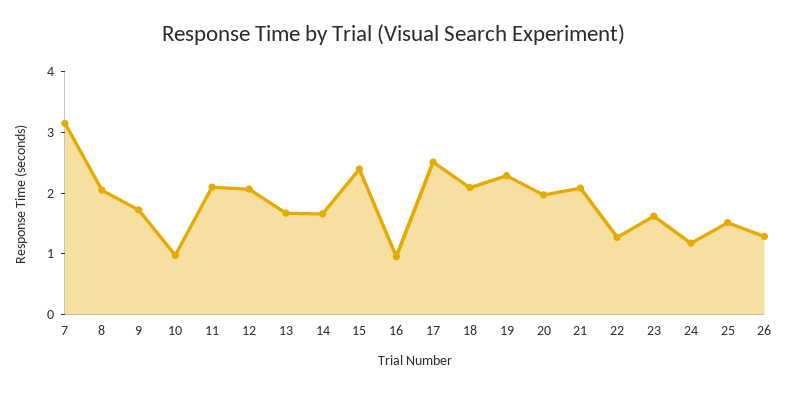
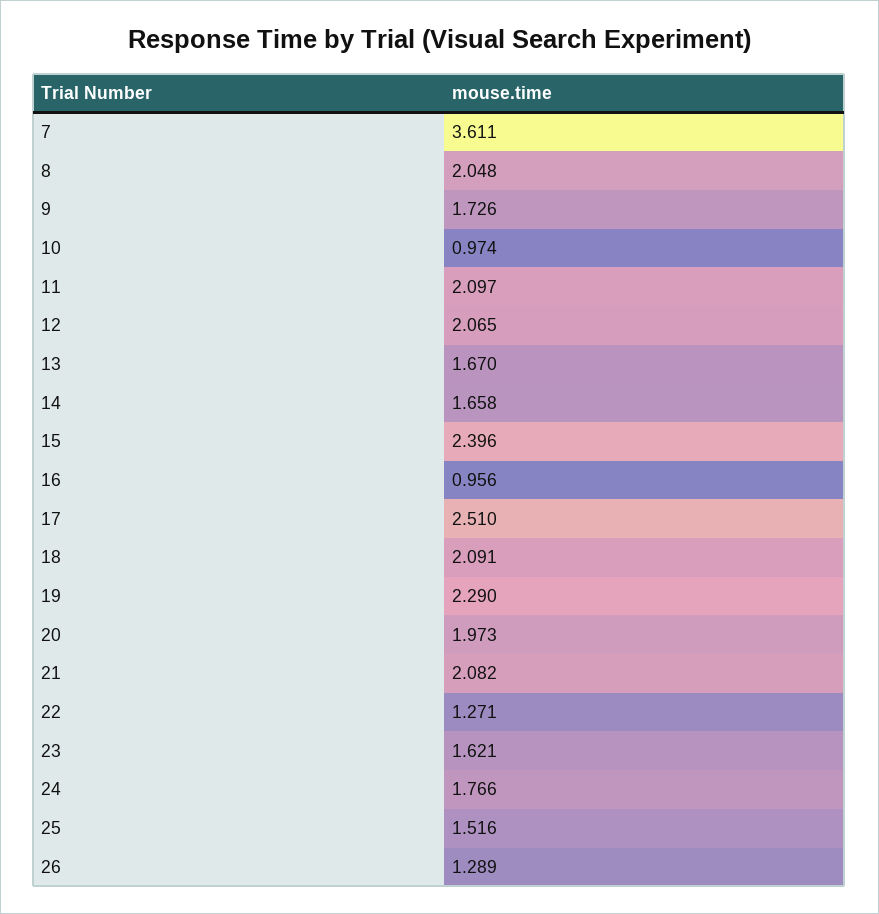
  {
-   "7": 3.2,
+   "7": 3.611,
    "8": 2.048,
    "9": 1.726,
    "10": 0.974,
    "11": 2.097,
    "12": 2.065,
    "13": 1.67,
    "14": 1.658,
    "15": 2.396,
    "16": 0.956,
    "17": 2.51,
    "18": 2.091,
    "19": 2.29,
    "20": 1.973,
    "21": 2.082,
    "22": 1.271,
    "23": 1.621,
-   "24": 1.2,
+   "24": 1.766,
    "25": 1.516,
    "26": 1.289
  }

